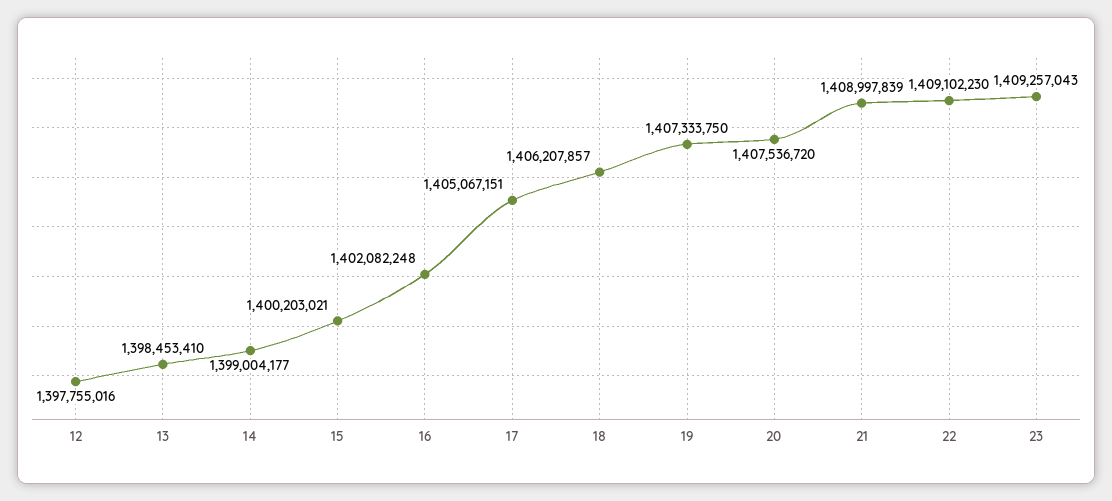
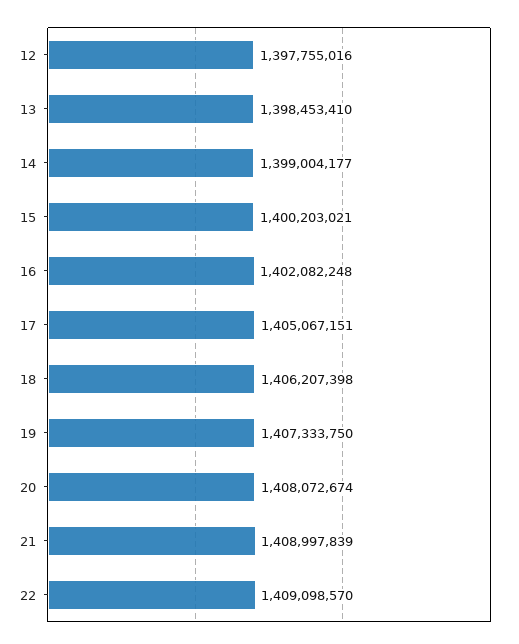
  {
    "12": 1397755016,
    "13": 1398453410,
    "14": 1399004177,
    "15": 1400203021,
    "16": 1402082248,
    "17": 1405067151,
-   "18": 1406207857,
+   "18": 1406207398,
    "19": 1407333750,
-   "20": 1407536720,
+   "20": 1408072674,
    "21": 1408997839,
-   "22": 1409102230,
+   "22": 1409098570
-   "23": 1409257043
  }

